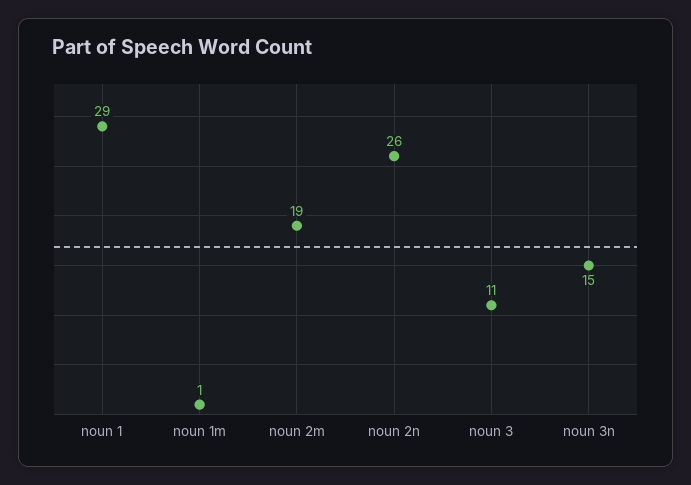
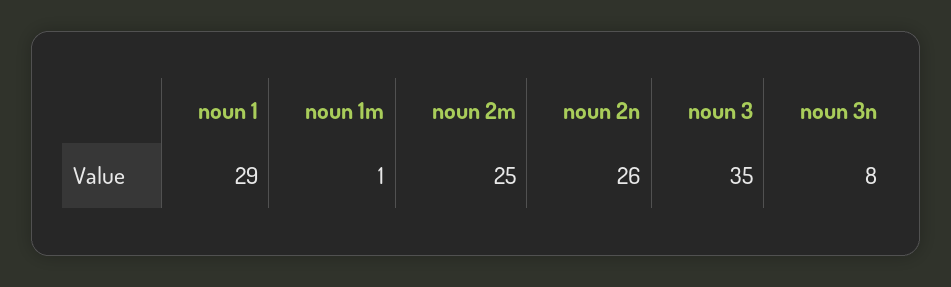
  {
    "noun 1": 29,
    "noun 1m": 1,
-   "noun 2m": 19,
+   "noun 2m": 25,
    "noun 2n": 26,
-   "noun 3": 11,
+   "noun 3": 35,
-   "noun 3n": 15
+   "noun 3n": 8
  }

